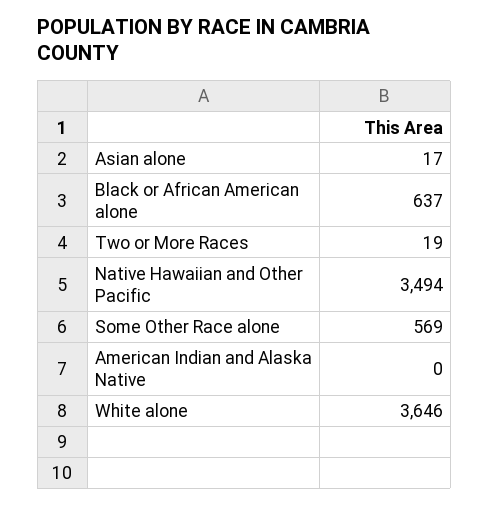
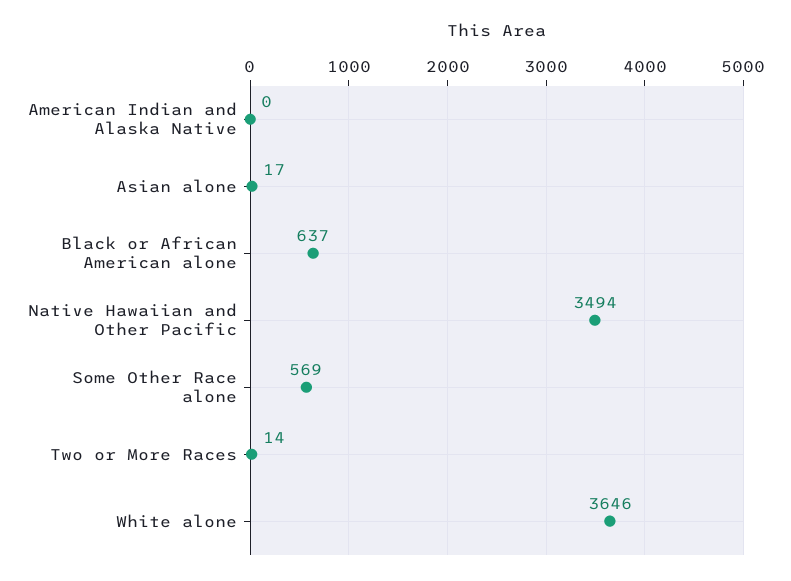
  {
    "Asian alone": 17,
    "Black or African American alone": 637,
-   "Two or More Races": 19,
+   "Two or More Races": 14,
    "Native Hawaiian and Other Pacific": 3494,
    "Some Other Race alone": 569,
    "American Indian and Alaska Native": 0,
    "White alone": 3646
  }

